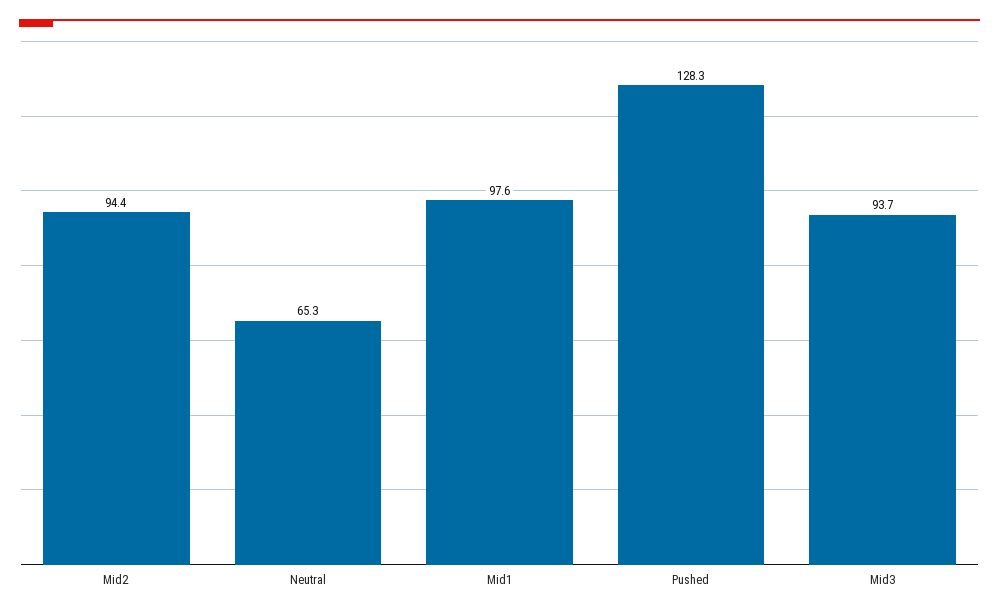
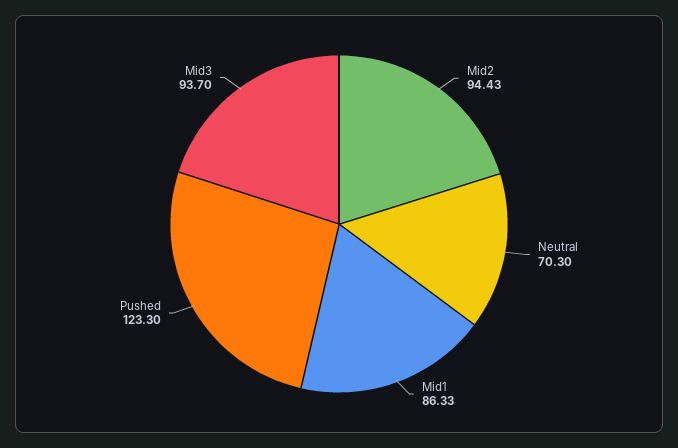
  {
    "Mid2": 94.43,
-   "Neutral": 65.3,
+   "Neutral": 70.3,
-   "Mid1": 97.6,
+   "Mid1": 86.33,
-   "Pushed": 128.3,
+   "Pushed": 123.3,
    "Mid3": 93.7
  }

